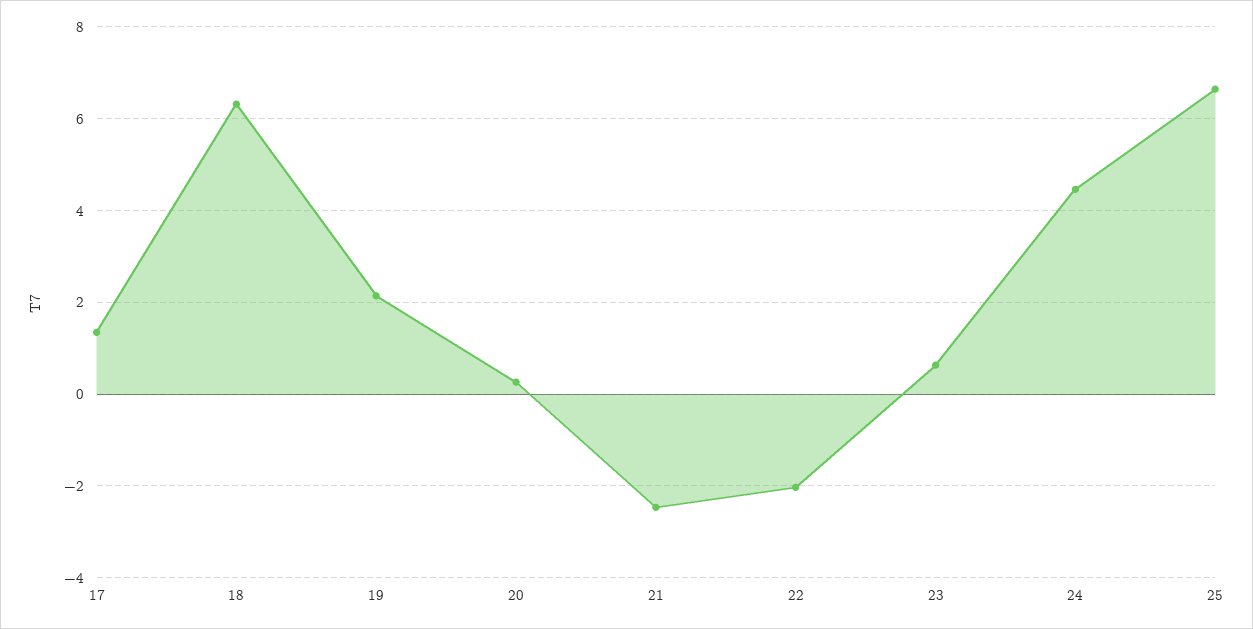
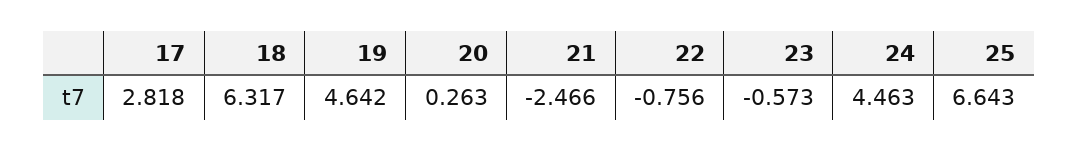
  {
-   "17": 1.4,
+   "17": 2.818,
    "18": 6.317,
-   "19": 2.2,
+   "19": 4.642,
    "20": 0.263,
    "21": -2.466,
-   "22": -2,
+   "22": -0.756,
-   "23": 0.6,
+   "23": -0.573,
    "24": 4.463,
    "25": 6.643
  }

